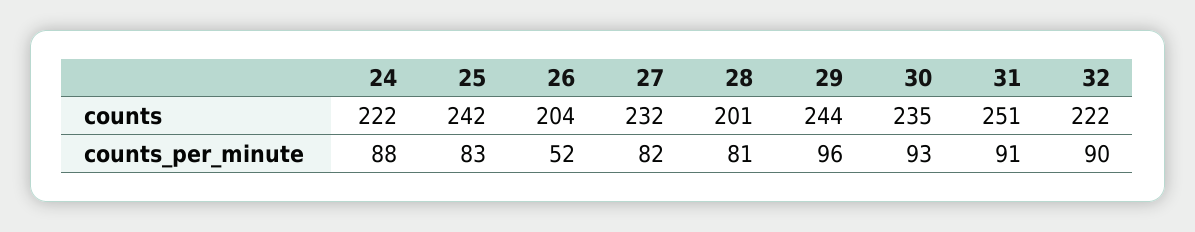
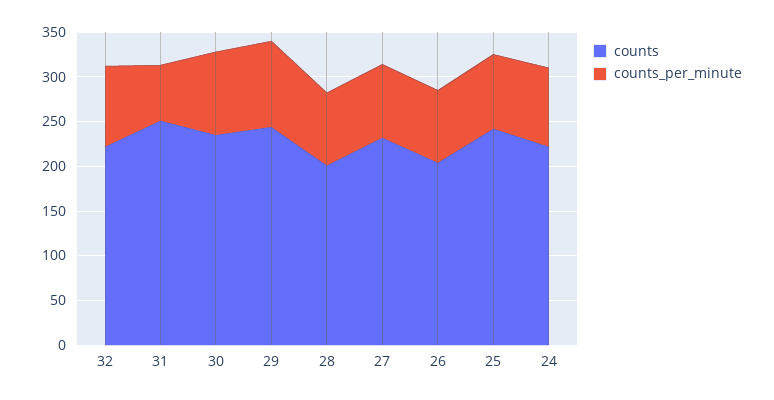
  {
    "counts": {
      "24": 222,
      "25": 242,
      "26": 204,
      "27": 232,
      "28": 201,
      "29": 244,
      "30": 235,
      "31": 251,
      "32": 222
    },
    "counts_per_minute": {
      "24": 88,
      "25": 83,
-     "26": 52,
+     "26": 80,
      "27": 82,
      "28": 81,
      "29": 96,
      "30": 93,
-     "31": 91,
+     "31": 60,
      "32": 90
    }
  }

